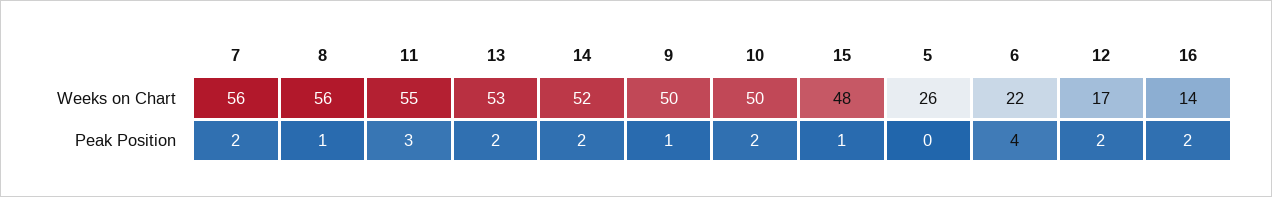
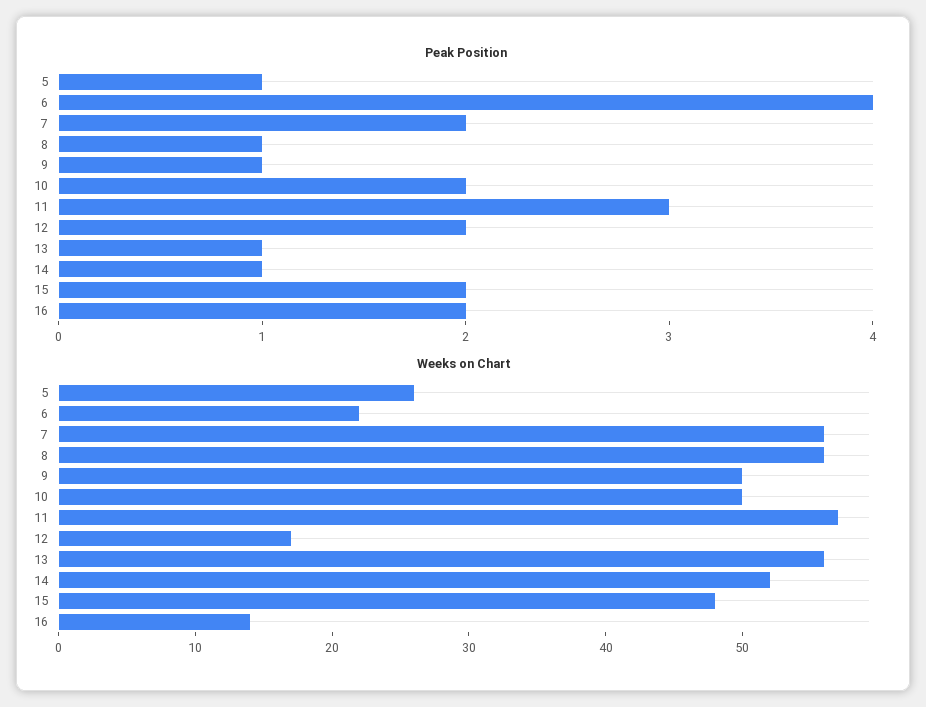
  {
    "Weeks on Chart": {
      "7": 56,
      "8": 56,
-     "11": 55,
+     "11": 57,
-     "13": 53,
+     "13": 56,
      "14": 52,
      "9": 50,
      "10": 50,
      "15": 48,
      "5": 26,
      "6": 22,
      "12": 17,
      "16": 14
    },
    "Peak Position": {
      "7": 2,
      "8": 1,
      "11": 3,
-     "13": 2,
+     "13": 1,
-     "14": 2,
+     "14": 1,
      "9": 1,
      "10": 2,
-     "15": 1,
+     "15": 2,
-     "5": 0,
+     "5": 1,
      "6": 4,
      "12": 2,
      "16": 2
    }
  }

